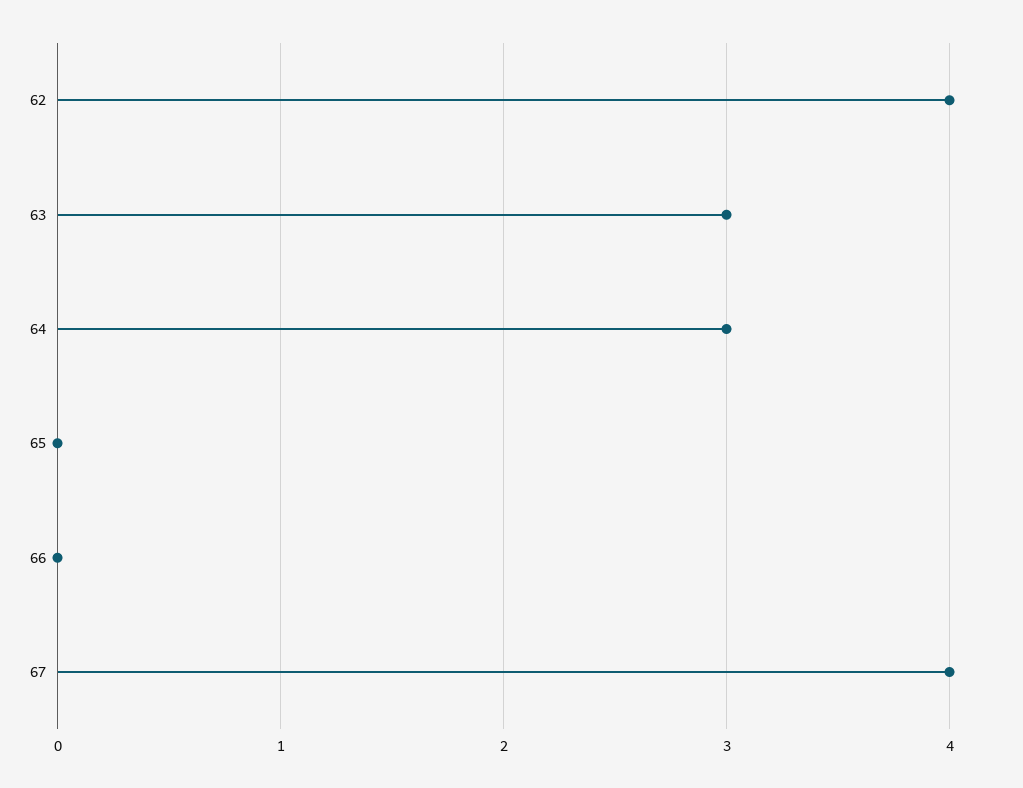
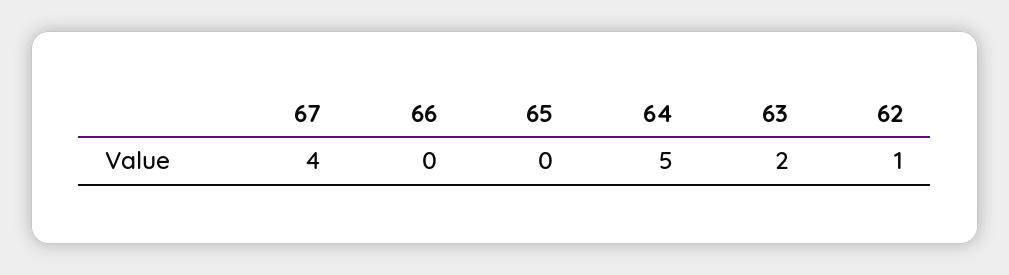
  {
-   "62": 4,
+   "62": 1,
-   "63": 3,
+   "63": 2,
-   "64": 3,
+   "64": 5,
    "65": 0,
    "66": 0,
    "67": 4
  }

